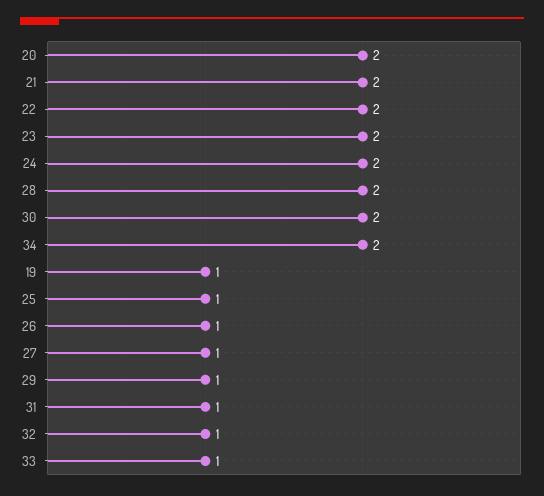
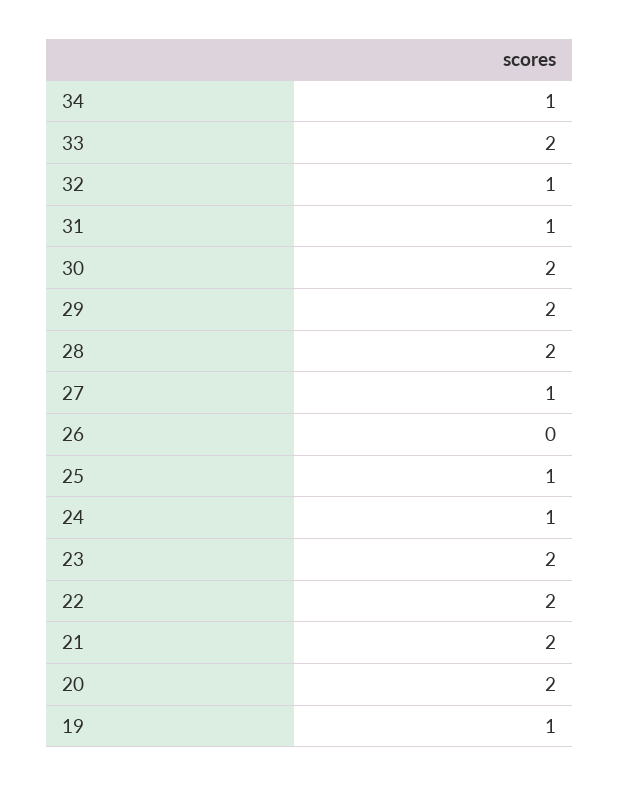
  {
    "20": 2,
    "21": 2,
    "22": 2,
    "23": 2,
-   "24": 2,
+   "24": 1,
    "28": 2,
    "30": 2,
-   "34": 2,
+   "34": 1,
    "19": 1,
    "25": 1,
-   "26": 1,
+   "26": 0,
    "27": 1,
-   "29": 1,
+   "29": 2,
    "31": 1,
    "32": 1,
-   "33": 1
+   "33": 2
  }

